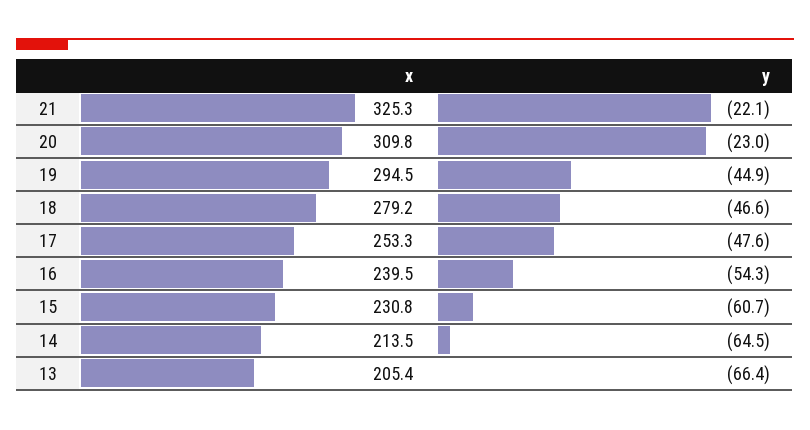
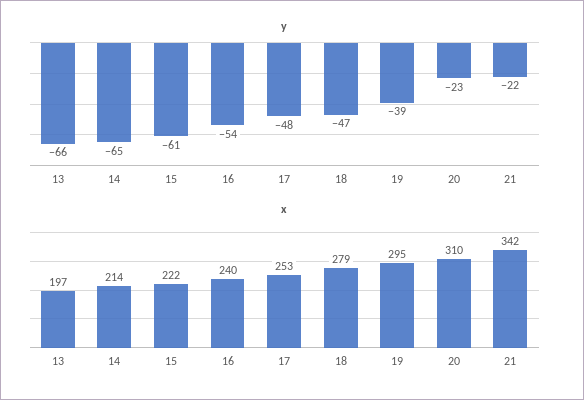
  {
    "x": {
-     "21": 325.3,
+     "21": 342,
      "20": 309.8,
      "19": 294.5,
      "18": 279.2,
      "17": 253.3,
      "16": 239.5,
-     "15": 230.8,
+     "15": 222,
      "14": 213.5,
-     "13": 205.4
+     "13": 197
    },
    "y": {
      "21": -22.1,
      "20": -23,
-     "19": -44.9,
+     "19": -39,
      "18": -46.6,
      "17": -47.6,
      "16": -54.3,
      "15": -60.7,
      "14": -64.5,
      "13": -66.4
    }
  }

